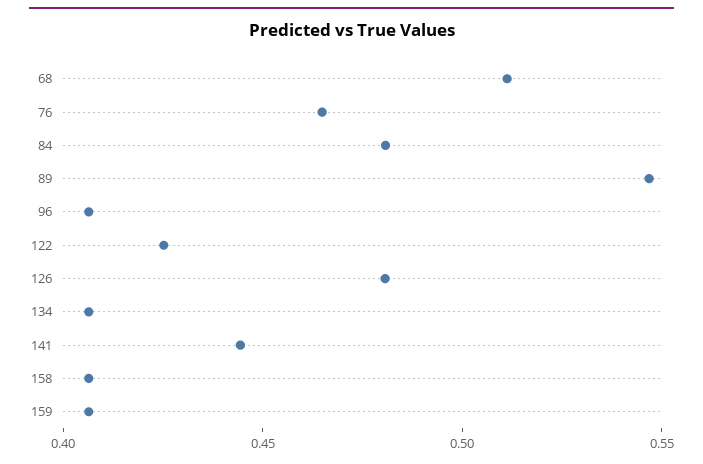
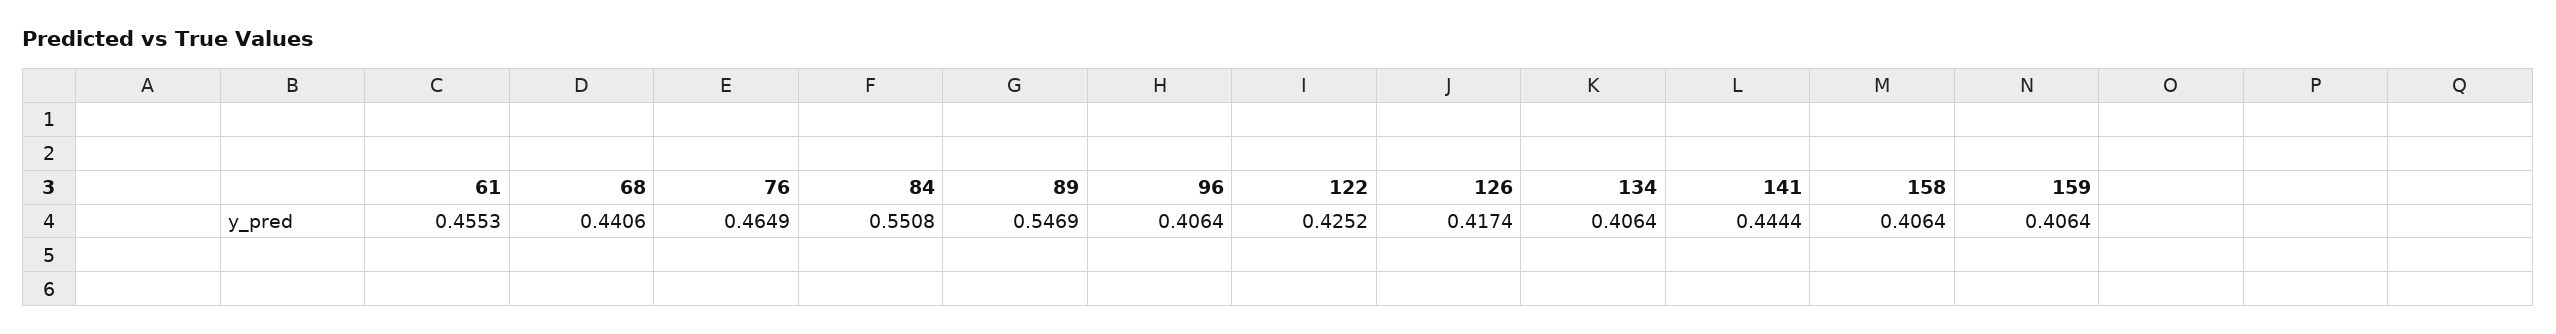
  {
-   "68": 0.51,
+   "68": 0.4406,
    "76": 0.4649,
-   "84": 0.48,
+   "84": 0.5508,
    "89": 0.5469,
    "96": 0.4064,
    "122": 0.4252,
-   "126": 0.48,
+   "126": 0.4174,
    "134": 0.4064,
    "141": 0.4444,
    "158": 0.4064,
-   "159": 0.4064
+   "159": 0.4064,
+   "61": 0.4553
  }

